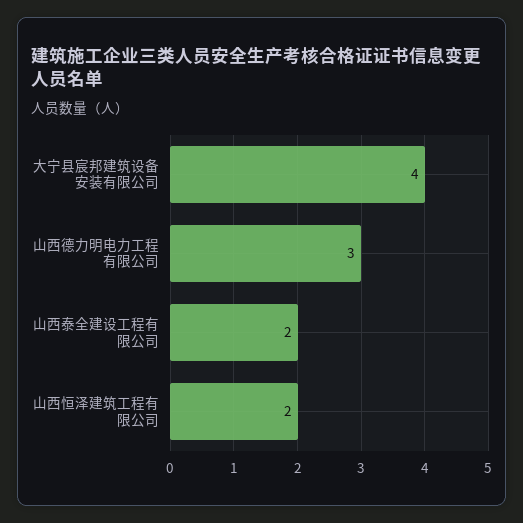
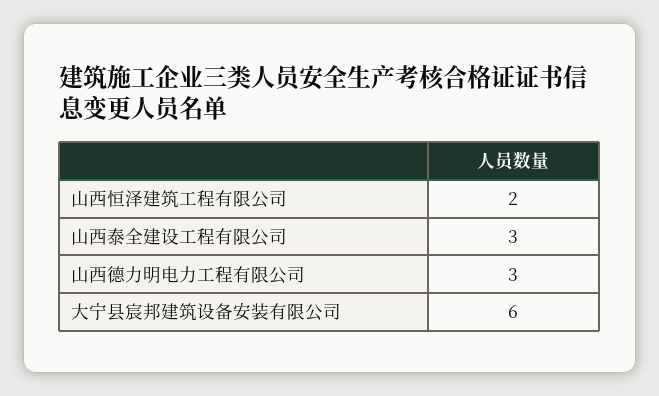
  {
-   "大宁县宸邦建筑设备安装有限公司": 4,
+   "大宁县宸邦建筑设备安装有限公司": 6,
    "山西德力明电力工程有限公司": 3,
-   "山西泰全建设工程有限公司": 2,
+   "山西泰全建设工程有限公司": 3,
    "山西恒泽建筑工程有限公司": 2
  }

